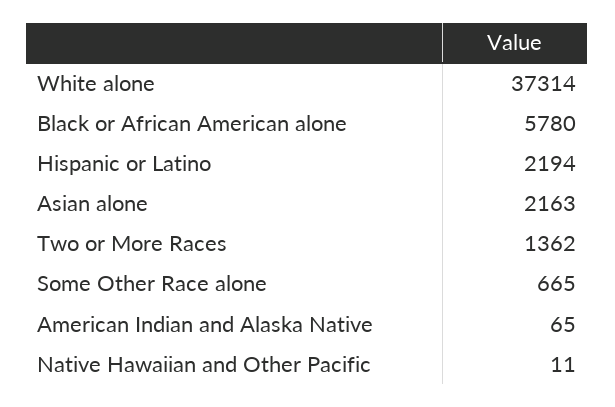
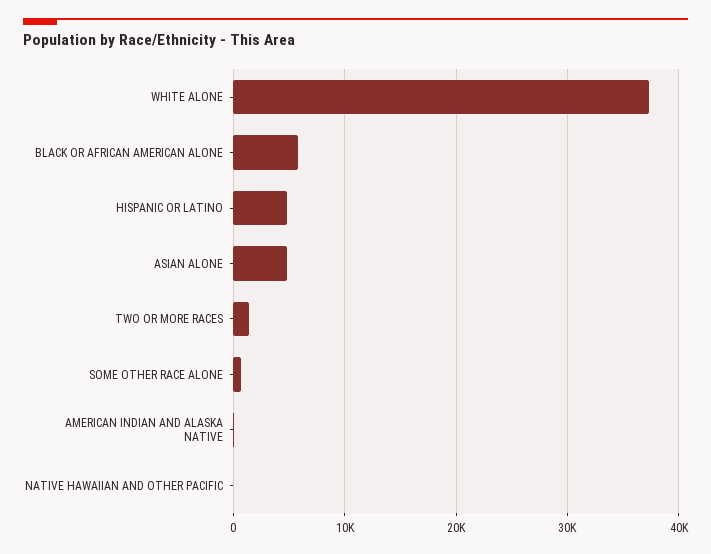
  {
    "White alone": 37314,
    "Black or African American alone": 5780,
-   "Hispanic or Latino": 2194,
+   "Hispanic or Latino": 5000,
-   "Asian alone": 2163,
+   "Asian alone": 5000,
    "Two or More Races": 1362,
    "Some Other Race alone": 665,
    "American Indian and Alaska Native": 65,
    "Native Hawaiian and Other Pacific": 11
  }

